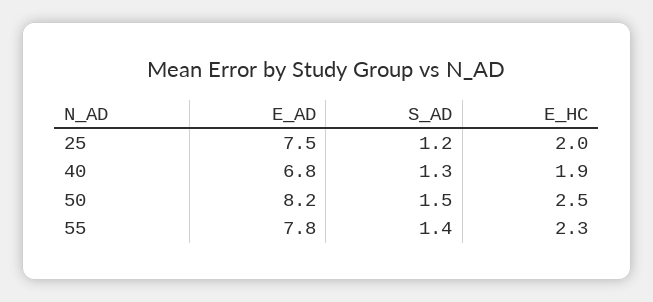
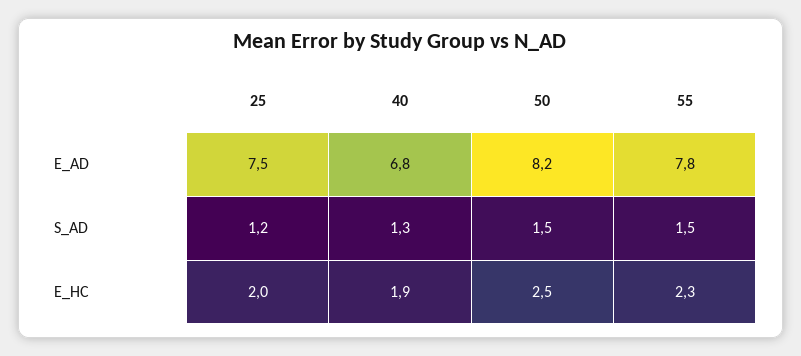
  {
    "E_AD": {
      "25": 7.5,
      "40": 6.8,
      "50": 8.2,
      "55": 7.8
    },
    "S_AD": {
      "25": 1.2,
      "40": 1.3,
      "50": 1.5,
-     "55": 1.4
+     "55": 1.5
    },
    "E_HC": {
      "25": 2,
      "40": 1.9,
      "50": 2.5,
      "55": 2.3
    }
  }

